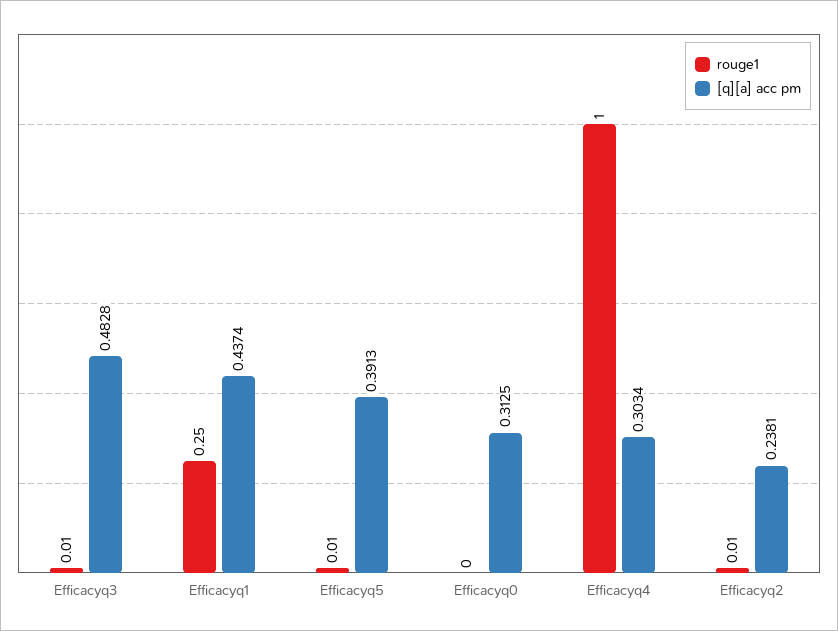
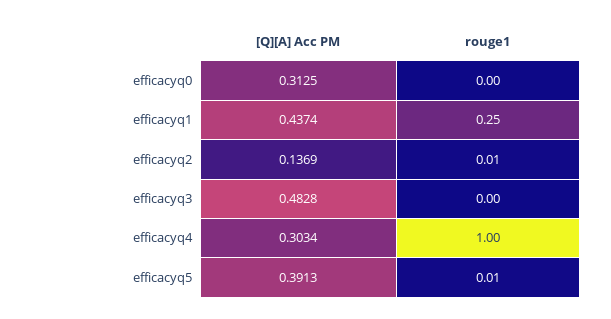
  {
    "rouge1": {
-     "Efficacyq3": 0.01,
+     "Efficacyq3": 0,
      "Efficacyq1": 0.25,
      "Efficacyq5": 0.01,
      "Efficacyq0": 0,
      "Efficacyq4": 1,
      "Efficacyq2": 0.01
    },
    "[q][a] acc pm": {
      "Efficacyq3": 0.4828,
      "Efficacyq1": 0.4374,
      "Efficacyq5": 0.3913,
      "Efficacyq0": 0.3125,
      "Efficacyq4": 0.3034,
-     "Efficacyq2": 0.2381
+     "Efficacyq2": 0.1369
    }
  }

